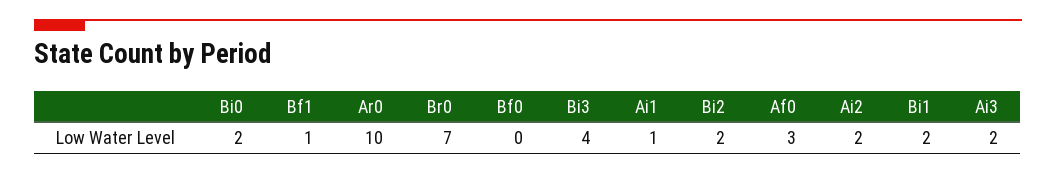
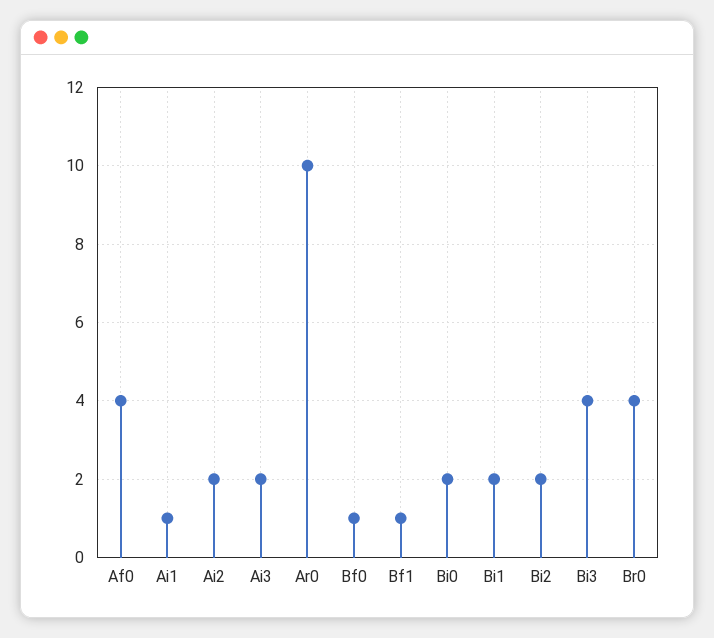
  {
    "Bi0": 2,
    "Bf1": 1,
    "Ar0": 10,
-   "Br0": 7,
+   "Br0": 4,
-   "Bf0": 0,
+   "Bf0": 1,
    "Bi3": 4,
    "Ai1": 1,
    "Bi2": 2,
-   "Af0": 3,
+   "Af0": 4,
    "Ai2": 2,
    "Bi1": 2,
    "Ai3": 2
  }

